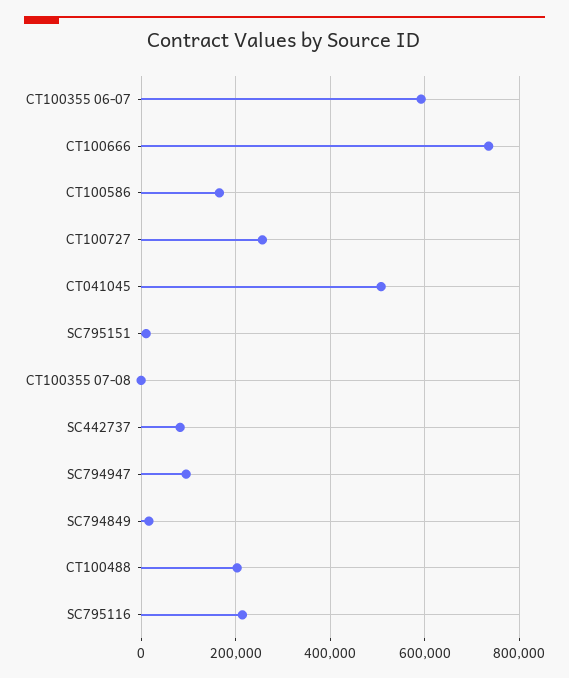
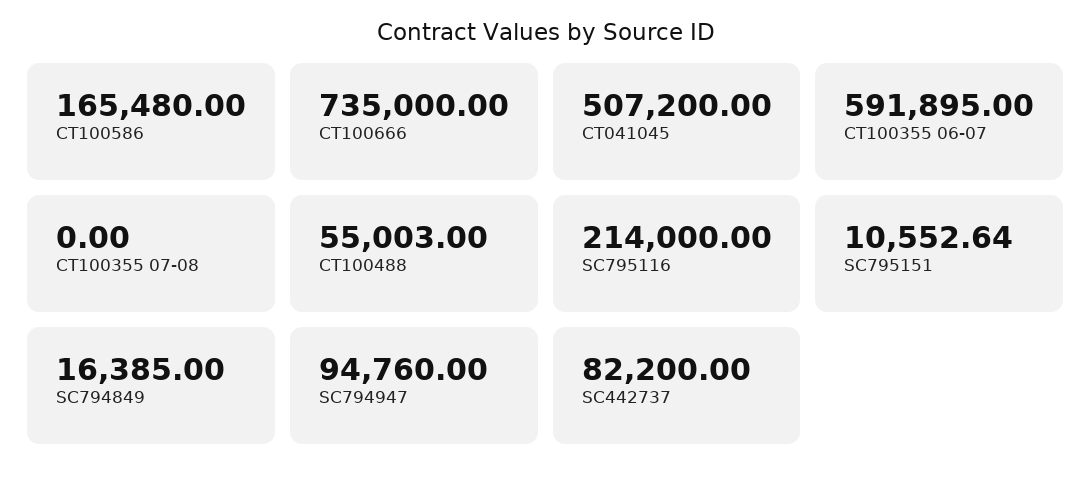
  {
    "CT100355 06-07": 591895,
    "CT100666": 735000,
    "CT100586": 165480,
-   "CT100727": 260000,
    "CT041045": 507200,
    "SC795151": 10552.64,
    "CT100355 07-08": 0,
    "SC442737": 82200,
    "SC794947": 94760,
    "SC794849": 16385,
-   "CT100488": 200000,
+   "CT100488": 55003,
    "SC795116": 214000
  }

